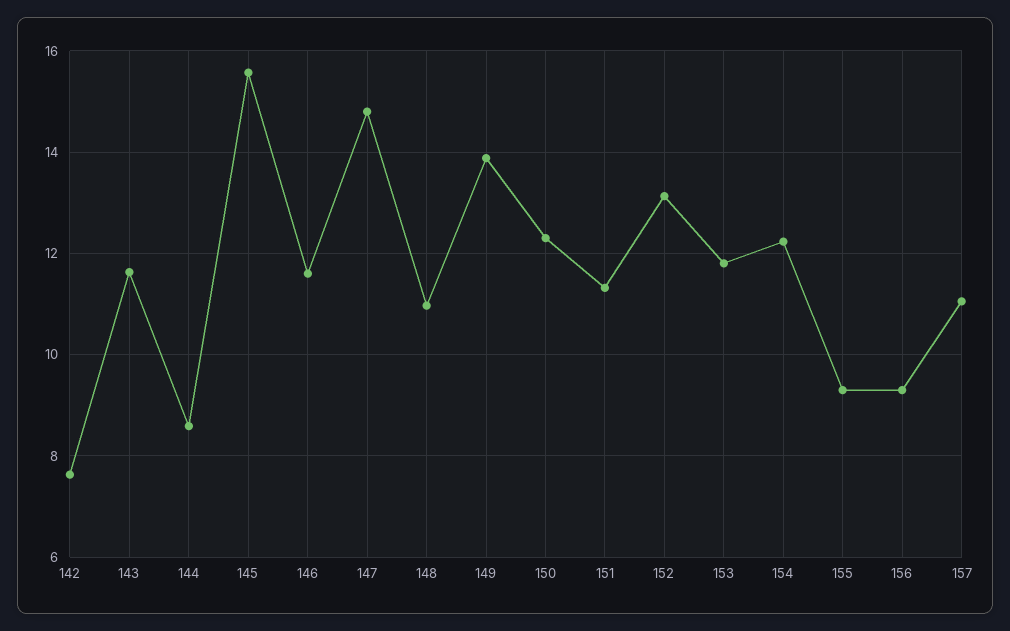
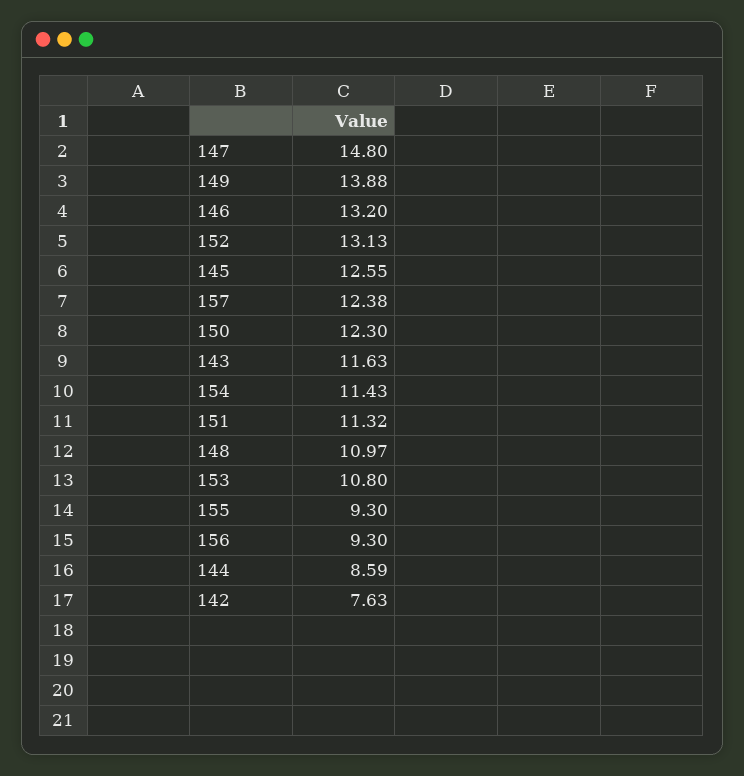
  {
    "142": 7.63,
    "143": 11.63,
    "144": 8.59,
-   "145": 15.6,
+   "145": 12.55,
-   "146": 11.6,
+   "146": 13.2,
    "147": 14.8,
    "148": 10.97,
    "149": 13.88,
    "150": 12.3,
    "151": 11.32,
    "152": 13.13,
-   "153": 11.8,
+   "153": 10.8,
-   "154": 12.2,
+   "154": 11.43,
    "155": 9.3,
    "156": 9.3,
-   "157": 11
+   "157": 12.38
  }

